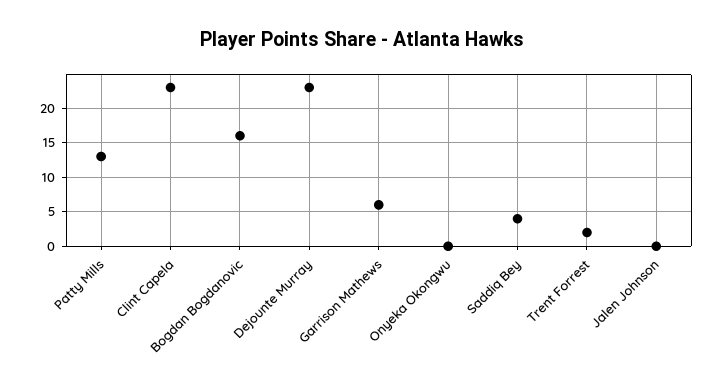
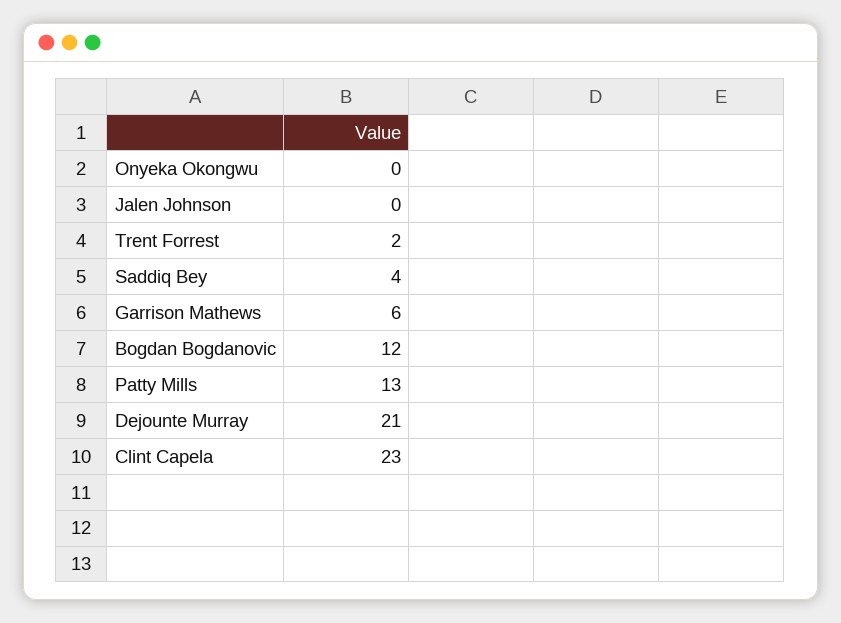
  {
    "Patty Mills": 13,
    "Clint Capela": 23,
-   "Bogdan Bogdanovic": 16,
+   "Bogdan Bogdanovic": 12,
-   "Dejounte Murray": 23,
+   "Dejounte Murray": 21,
    "Garrison Mathews": 6,
    "Onyeka Okongwu": 0,
    "Saddiq Bey": 4,
    "Trent Forrest": 2,
    "Jalen Johnson": 0
  }

